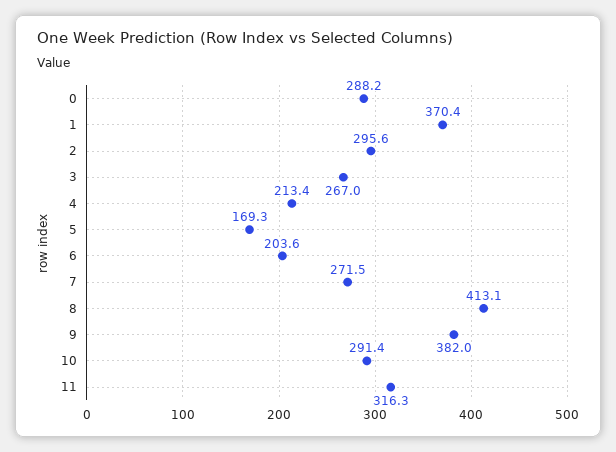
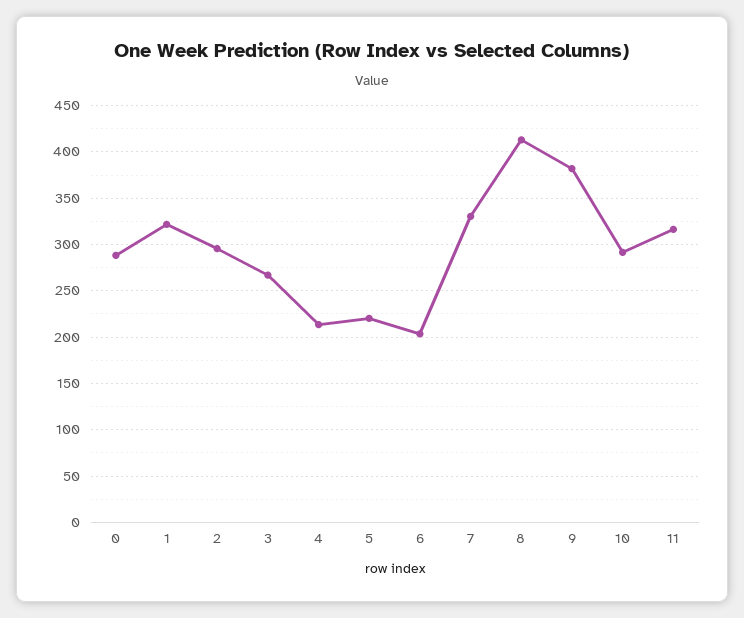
  {
    "0": 288.2,
-   "1": 370.4,
+   "1": 320,
    "2": 295.6,
    "3": 267,
    "4": 213.4,
-   "5": 169.3,
+   "5": 220,
    "6": 203.6,
-   "7": 271.5,
+   "7": 330,
    "8": 413.1,
    "9": 382,
    "10": 291.4,
    "11": 316.3
  }

